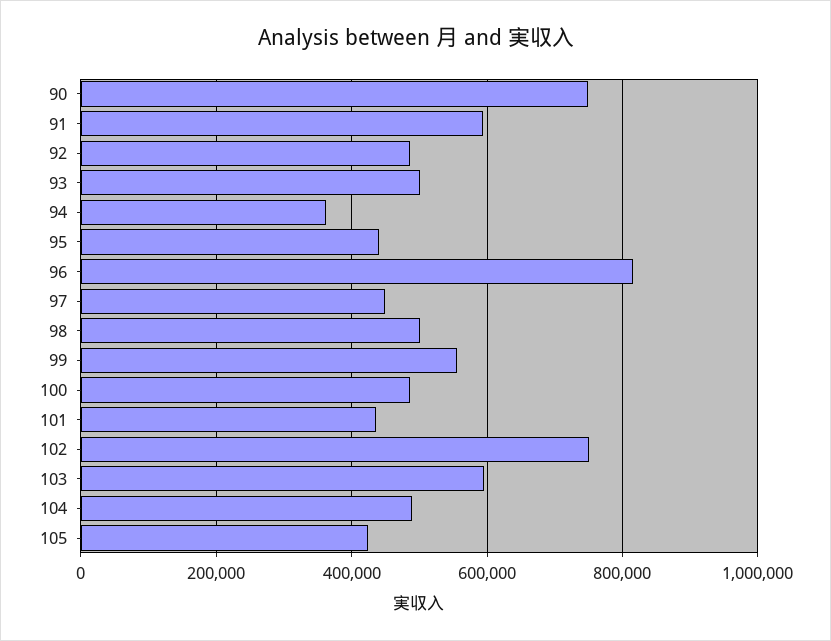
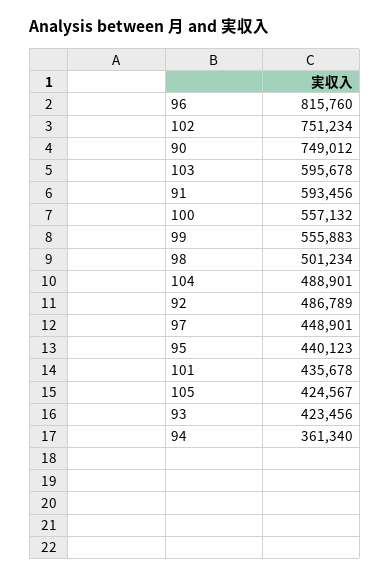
  {
    "90": 749012,
    "91": 593456,
    "92": 486789,
-   "93": 500000,
+   "93": 423456,
    "94": 361340,
    "95": 440123,
    "96": 815760,
    "97": 448901,
    "98": 501234,
    "99": 555883,
-   "100": 480000,
+   "100": 557132,
    "101": 435678,
    "102": 751234,
    "103": 595678,
    "104": 488901,
    "105": 424567
  }

